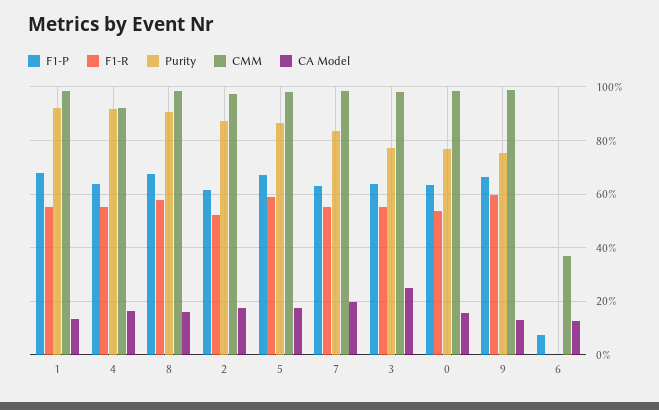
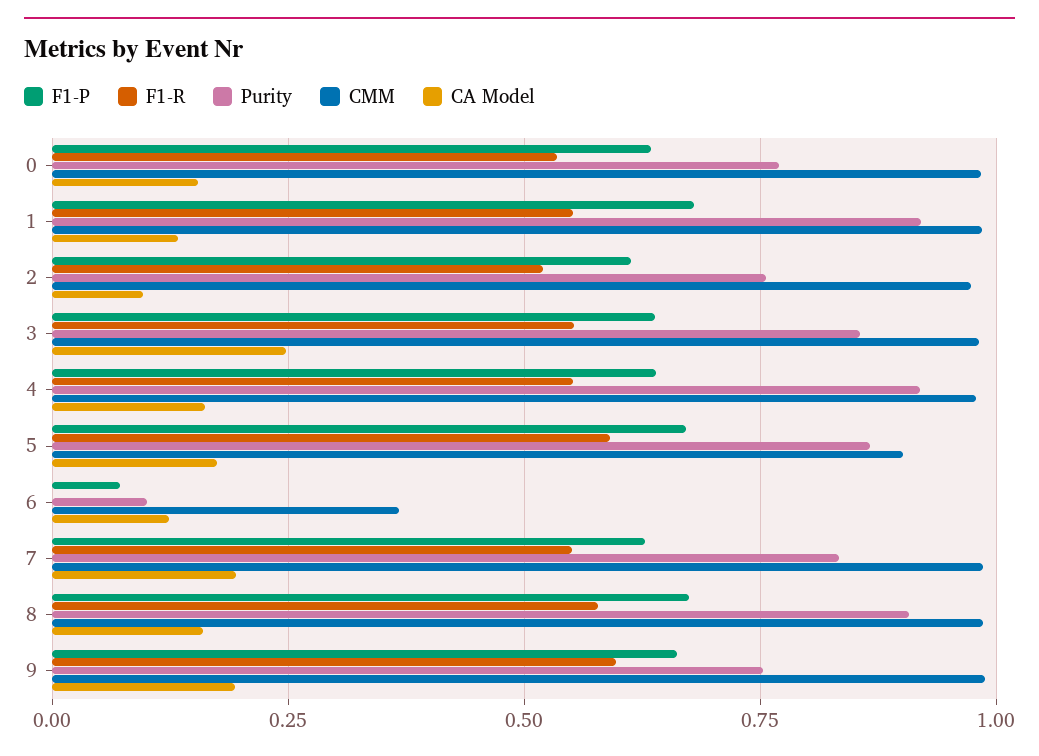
  {
    "F1-P": {
      "1": 0.675,
      "4": 0.65,
      "8": 0.675,
      "2": 0.625,
      "5": 0.675,
      "7": 0.625,
      "3": 0.65,
      "0": 0.625,
      "9": 0.65,
      "6": 0.075
    },
    "F1-R": {
      "1": 0.55,
      "4": 0.55,
      "8": 0.575,
      "2": 0.525,
      "5": 0.6,
      "7": 0.55,
      "3": 0.55,
      "0": 0.525,
      "9": 0.6,
      "6": 0
    },
    "Purity": {
      "1": 0.925,
      "4": 0.925,
      "8": 0.9,
-     "2": 0.875,
+     "2": 0.75,
      "5": 0.875,
      "7": 0.825,
-     "3": 0.775,
+     "3": 0.85,
      "0": 0.775,
      "9": 0.75,
-     "6": 0
+     "6": 0.1
    },
    "CMM": {
      "1": 0.975,
-     "4": 0.925,
+     "4": 0.975,
      "8": 0.975,
      "2": 0.975,
-     "5": 0.975,
+     "5": 0.9,
      "7": 0.975,
      "3": 0.975,
      "0": 0.975,
      "9": 1,
      "6": 0.375
    },
    "CA Model": {
      "1": 0.125,
      "4": 0.15,
      "8": 0.15,
-     "2": 0.175,
+     "2": 0.1,
      "5": 0.175,
      "7": 0.2,
      "3": 0.25,
      "0": 0.15,
-     "9": 0.125,
+     "9": 0.2,
      "6": 0.125
    }
  }

